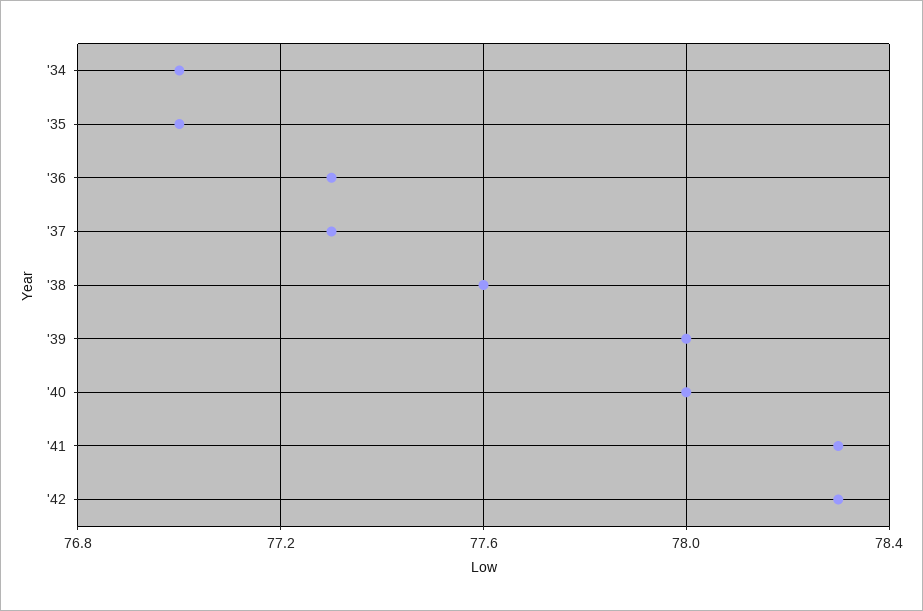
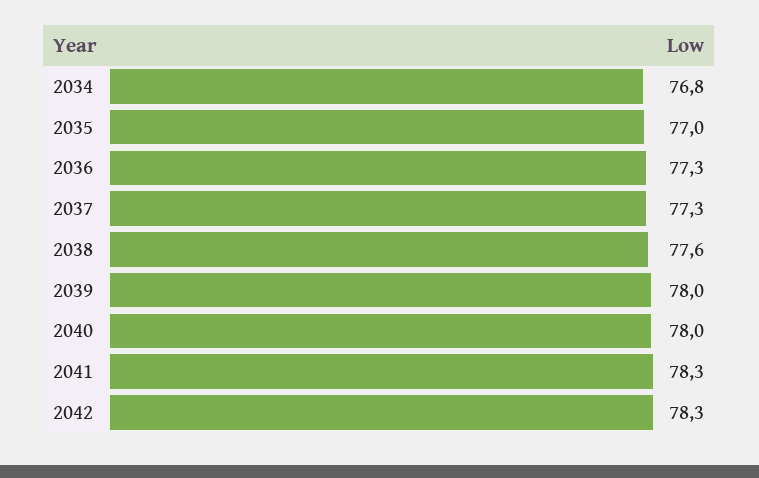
  {
-   "'34": 77,
+   "'34": 76.8,
    "'35": 77,
    "'36": 77.3,
    "'37": 77.3,
    "'38": 77.6,
    "'39": 78,
    "'40": 78,
    "'41": 78.3,
    "'42": 78.3
  }

